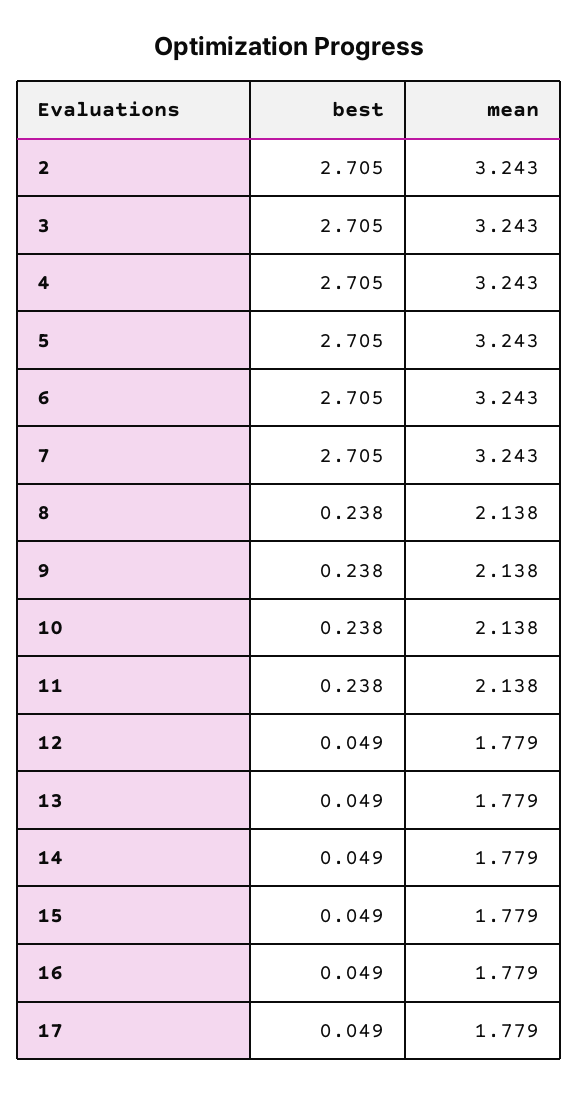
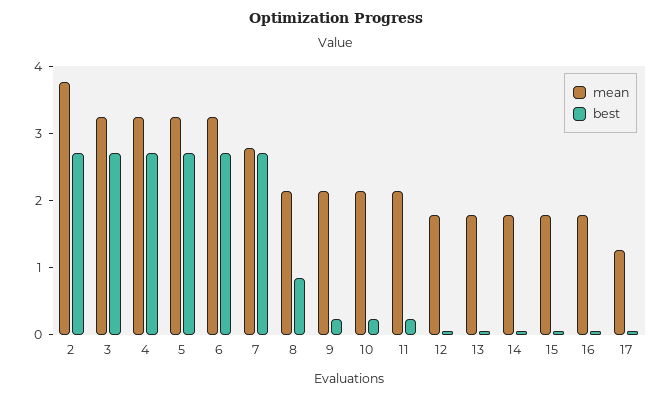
  {
    "best": {
      "2": 2.705,
      "3": 2.705,
      "4": 2.705,
      "5": 2.705,
      "6": 2.705,
      "7": 2.705,
-     "8": 0.238,
+     "8": 0.8,
      "9": 0.238,
      "10": 0.238,
      "11": 0.238,
      "12": 0.049,
      "13": 0.049,
      "14": 0.049,
      "15": 0.049,
      "16": 0.049,
      "17": 0.049
    },
    "mean": {
-     "2": 3.243,
+     "2": 3.8,
      "3": 3.243,
      "4": 3.243,
      "5": 3.243,
      "6": 3.243,
-     "7": 3.243,
+     "7": 2.8,
      "8": 2.138,
      "9": 2.138,
      "10": 2.138,
      "11": 2.138,
      "12": 1.779,
      "13": 1.779,
      "14": 1.779,
      "15": 1.779,
      "16": 1.779,
-     "17": 1.779
+     "17": 1.2
    }
  }

